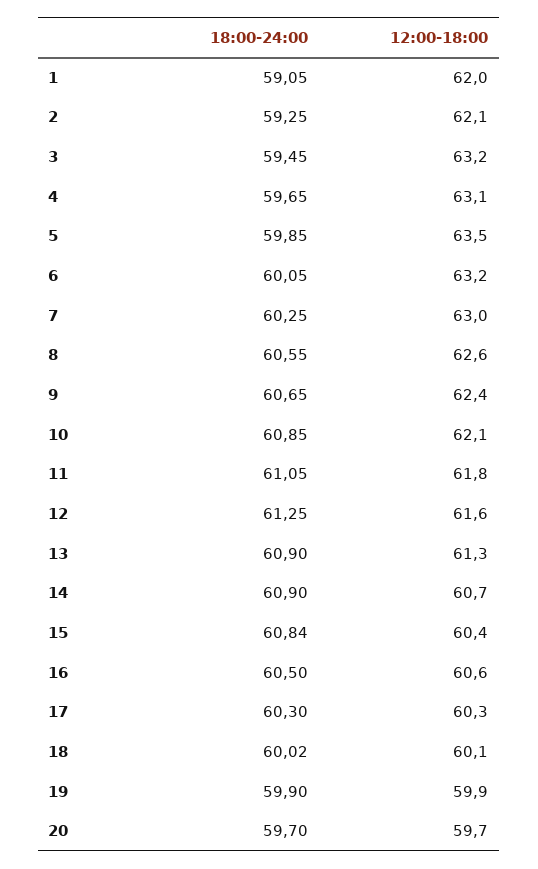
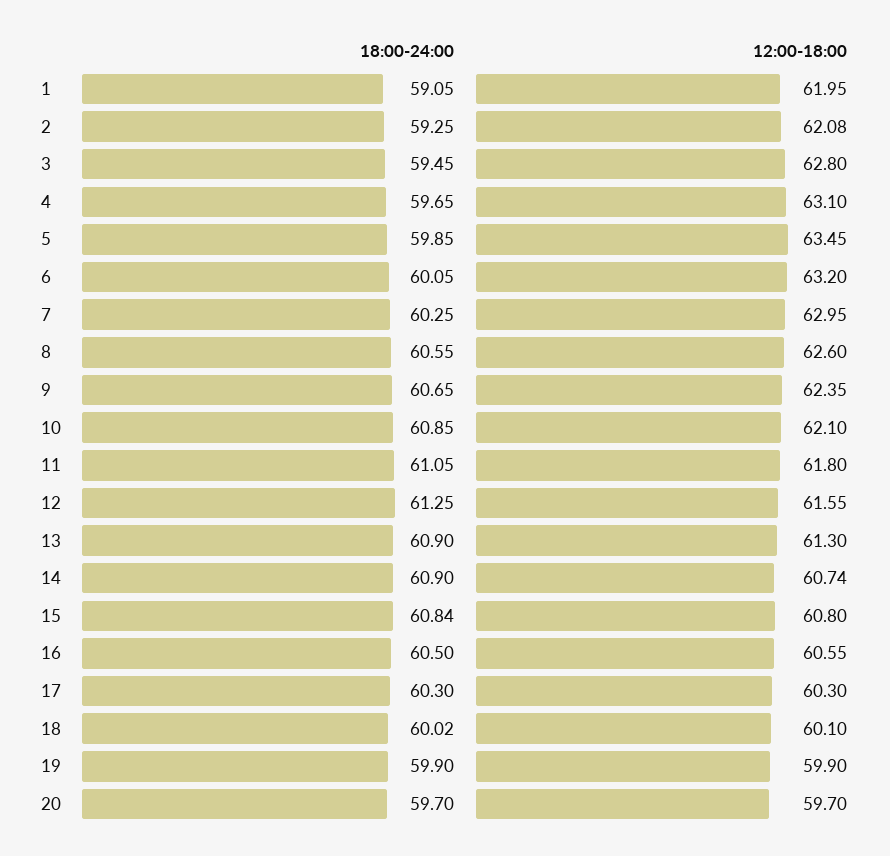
  {
    "18:00-24:00": {
      "1": 59.05,
      "2": 59.25,
      "3": 59.45,
      "4": 59.65,
      "5": 59.85,
      "6": 60.05,
      "7": 60.25,
      "8": 60.55,
      "9": 60.65,
      "10": 60.85,
      "11": 61.05,
      "12": 61.25,
      "13": 60.9,
      "14": 60.9,
      "15": 60.84,
      "16": 60.5,
      "17": 60.3,
      "18": 60.02,
      "19": 59.9,
      "20": 59.7
    },
    "12:00-18:00": {
      "1": 61.95,
      "2": 62.08,
-     "3": 63.2,
+     "3": 62.8,
      "4": 63.1,
      "5": 63.45,
      "6": 63.2,
      "7": 62.95,
      "8": 62.6,
      "9": 62.35,
      "10": 62.1,
      "11": 61.8,
      "12": 61.55,
      "13": 61.3,
      "14": 60.74,
-     "15": 60.4,
+     "15": 60.8,
      "16": 60.55,
      "17": 60.3,
      "18": 60.1,
      "19": 59.9,
      "20": 59.7
    }
  }

